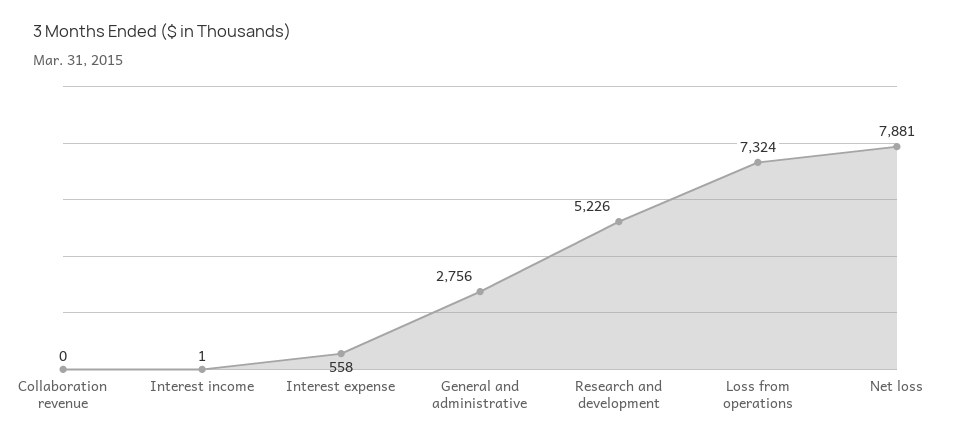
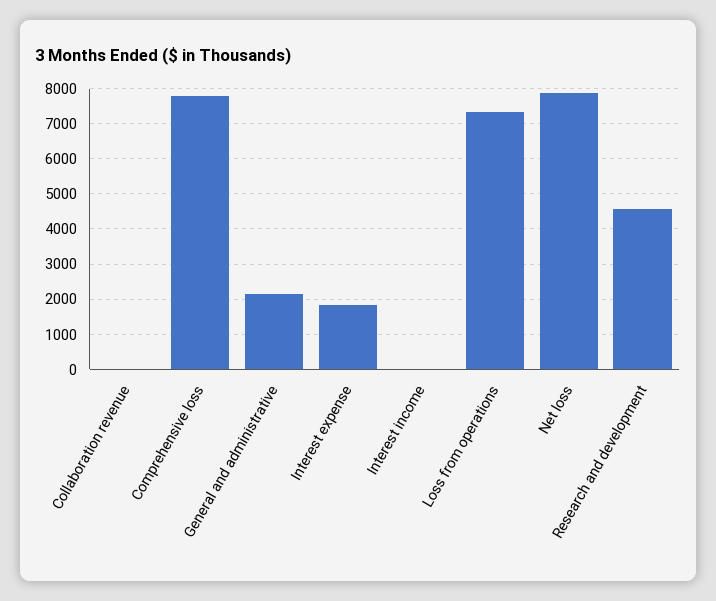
  {
    "Collaboration revenue": 0,
    "Interest income": 1,
-   "Interest expense": 558,
+   "Interest expense": 1800,
-   "General and administrative": 2756,
+   "General and administrative": 2200,
-   "Research and development": 5226,
+   "Research and development": 4600,
    "Loss from operations": 7324,
-   "Net loss": 7881
+   "Net loss": 7881,
+   "Comprehensive loss": 7800
  }

